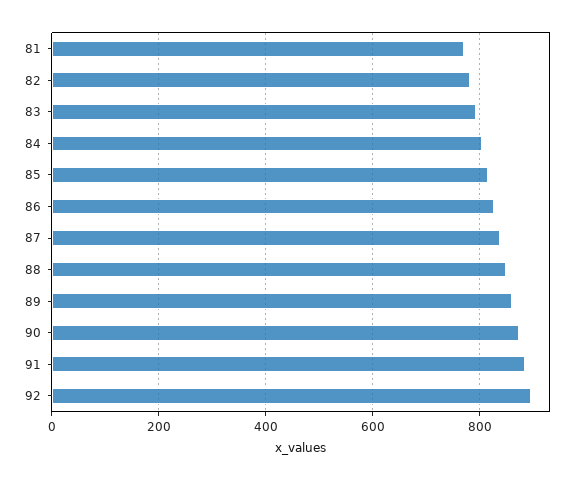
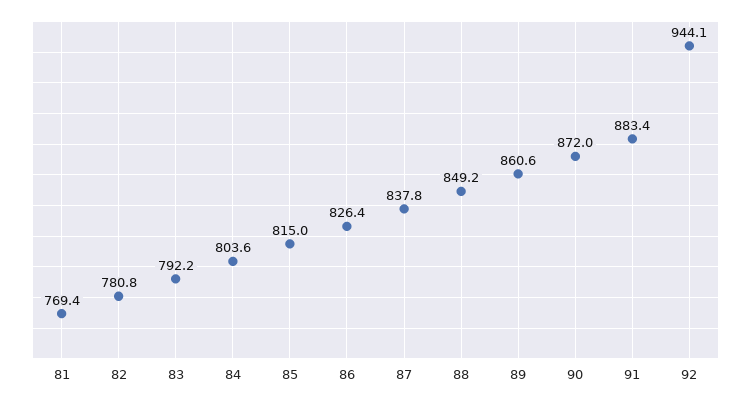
  {
    "81": 769.4,
    "82": 780.8,
    "83": 792.2,
    "84": 803.6,
    "85": 815,
    "86": 826.4,
    "87": 837.8,
    "88": 849.2,
    "89": 860.6,
    "90": 872,
    "91": 883.4,
-   "92": 900
+   "92": 944.1
  }

